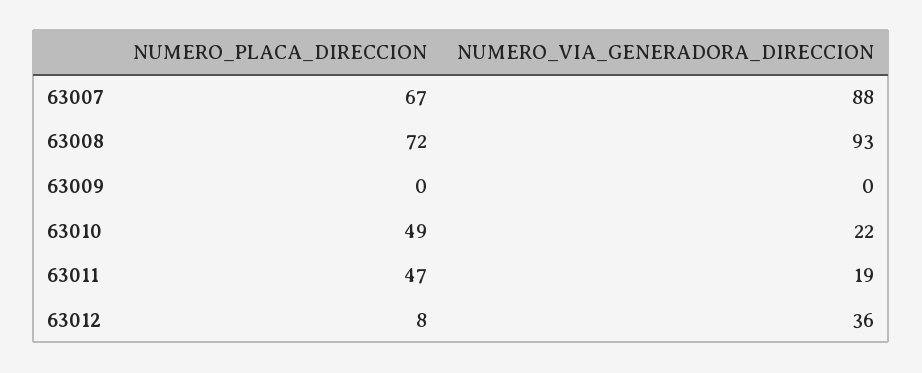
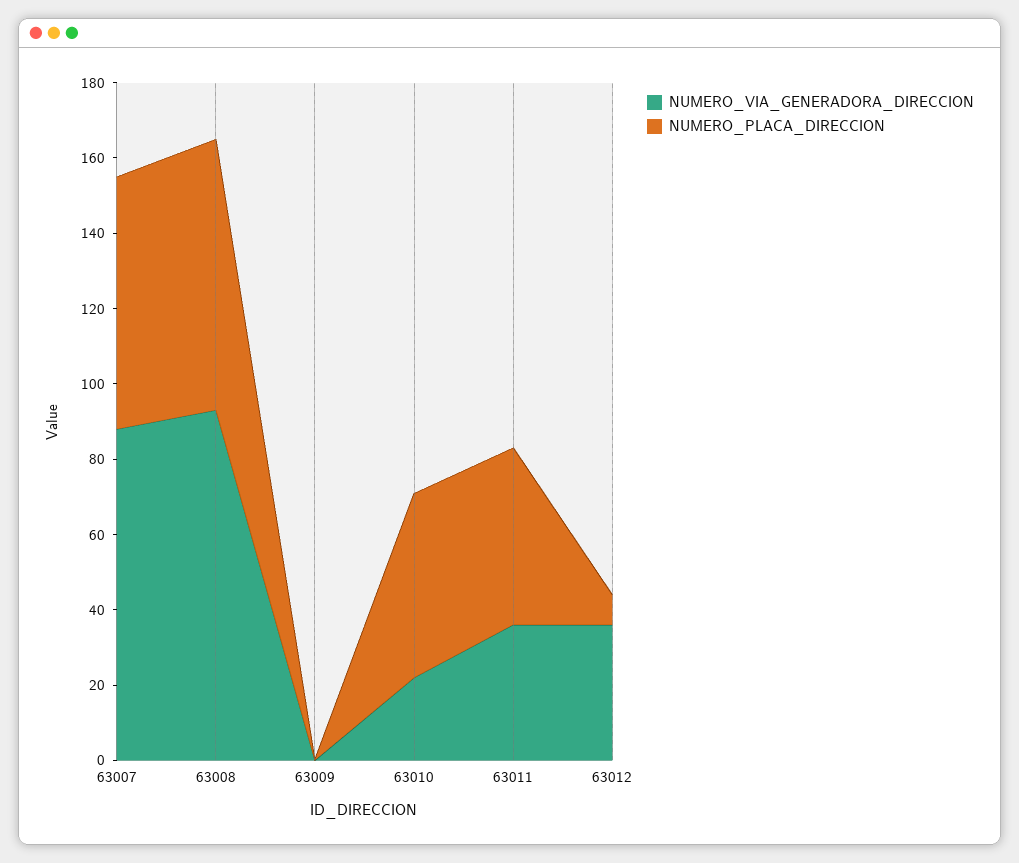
  {
    "NUMERO_PLACA_DIRECCION": {
      "63007": 67,
      "63008": 72,
      "63009": 0,
      "63010": 49,
      "63011": 47,
      "63012": 8
    },
    "NUMERO_VIA_GENERADORA_DIRECCION": {
      "63007": 88,
      "63008": 93,
      "63009": 0,
      "63010": 22,
-     "63011": 19,
+     "63011": 35,
      "63012": 36
    }
  }

